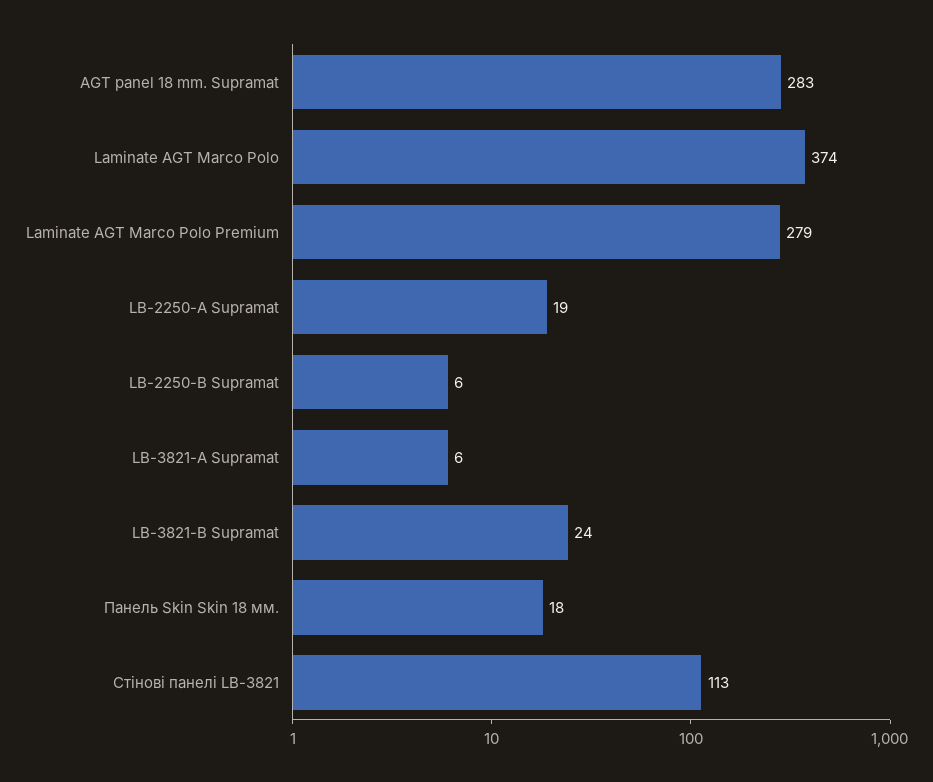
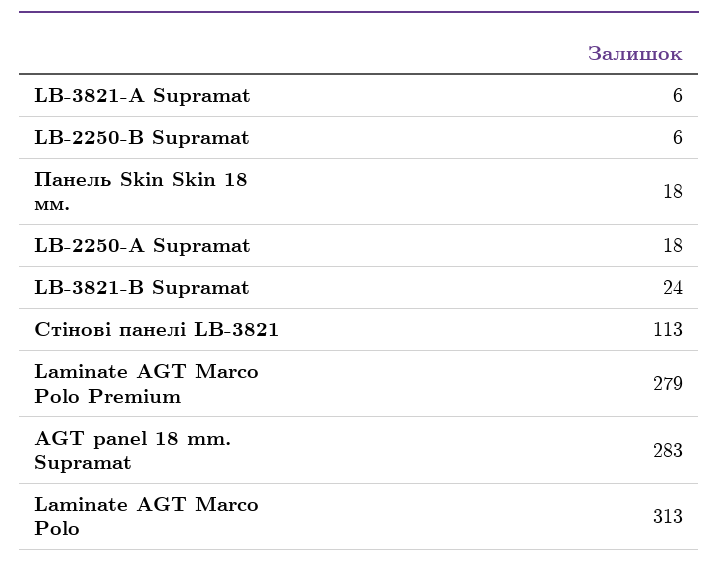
  {
    "AGT panel 18 mm. Supramat": 283,
-   "Laminate AGT Marco Polo": 374,
+   "Laminate AGT Marco Polo": 313,
    "Laminate AGT Marco Polo Premium": 279,
-   "LB-2250-А Supramat": 19,
+   "LB-2250-А Supramat": 18,
    "LB-2250-В Supramat": 6,
    "LB-3821-А Supramat": 6,
    "LB-3821-В Supramat": 24,
    "Панель Skin Skin 18 мм.": 18,
    "Стінові панелі LB-3821": 113
  }

